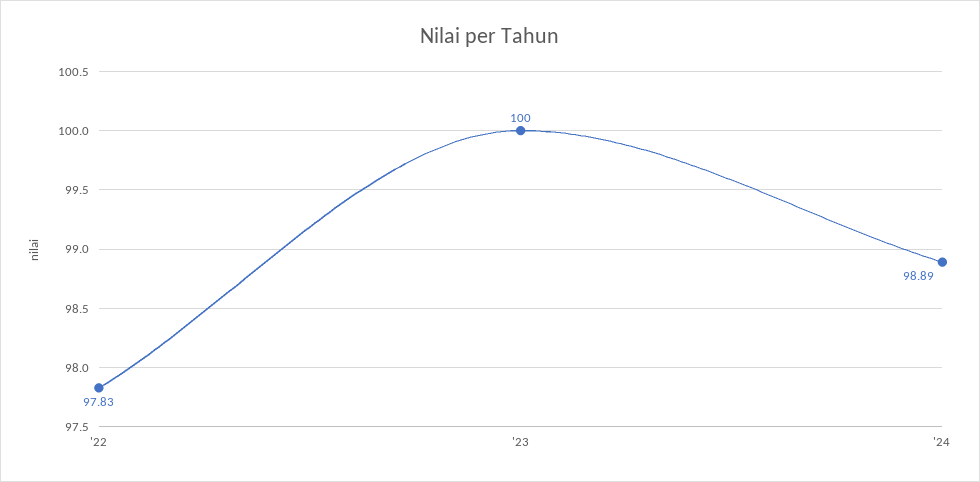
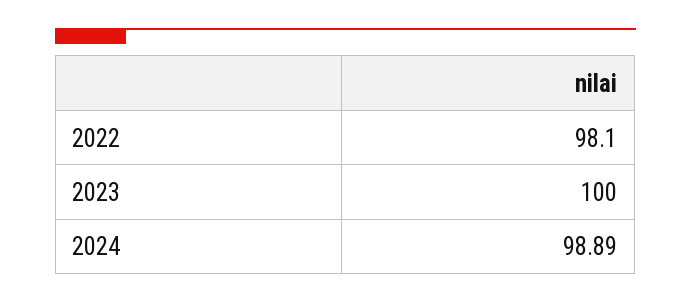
  {
-   "'22": 97.83,
+   "'22": 98.1,
    "'23": 100,
    "'24": 98.89
  }

